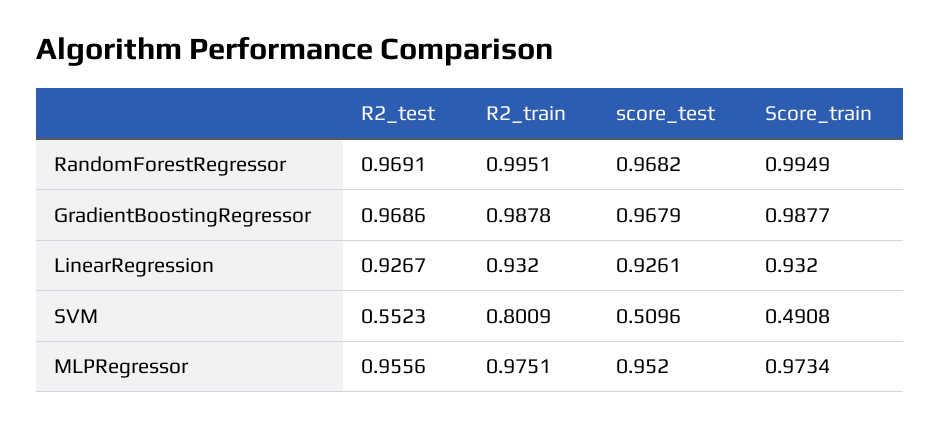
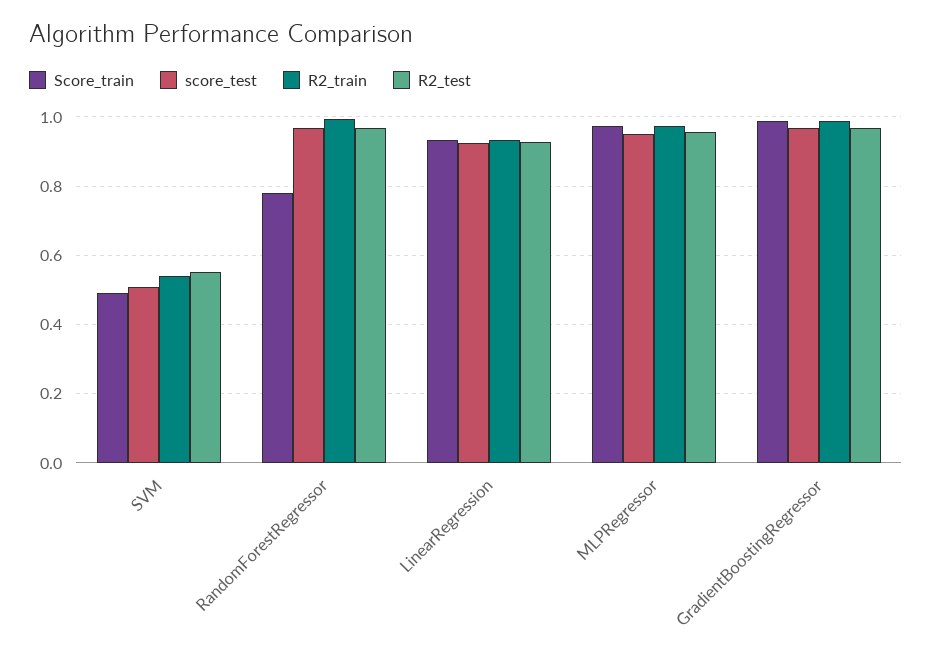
  {
    "R2_test": {
      "RandomForestRegressor": 0.9691,
      "GradientBoostingRegressor": 0.9686,
      "LinearRegression": 0.9267,
      "SVM": 0.5523,
      "MLPRegressor": 0.9556
    },
    "R2_train": {
      "RandomForestRegressor": 0.9951,
      "GradientBoostingRegressor": 0.9878,
      "LinearRegression": 0.932,
-     "SVM": 0.8009,
+     "SVM": 0.54,
      "MLPRegressor": 0.9751
    },
    "score_test": {
      "RandomForestRegressor": 0.9682,
      "GradientBoostingRegressor": 0.9679,
      "LinearRegression": 0.9261,
      "SVM": 0.5096,
      "MLPRegressor": 0.952
    },
    "Score_train": {
-     "RandomForestRegressor": 0.9949,
+     "RandomForestRegressor": 0.78,
      "GradientBoostingRegressor": 0.9877,
      "LinearRegression": 0.932,
      "SVM": 0.4908,
      "MLPRegressor": 0.9734
    }
  }

